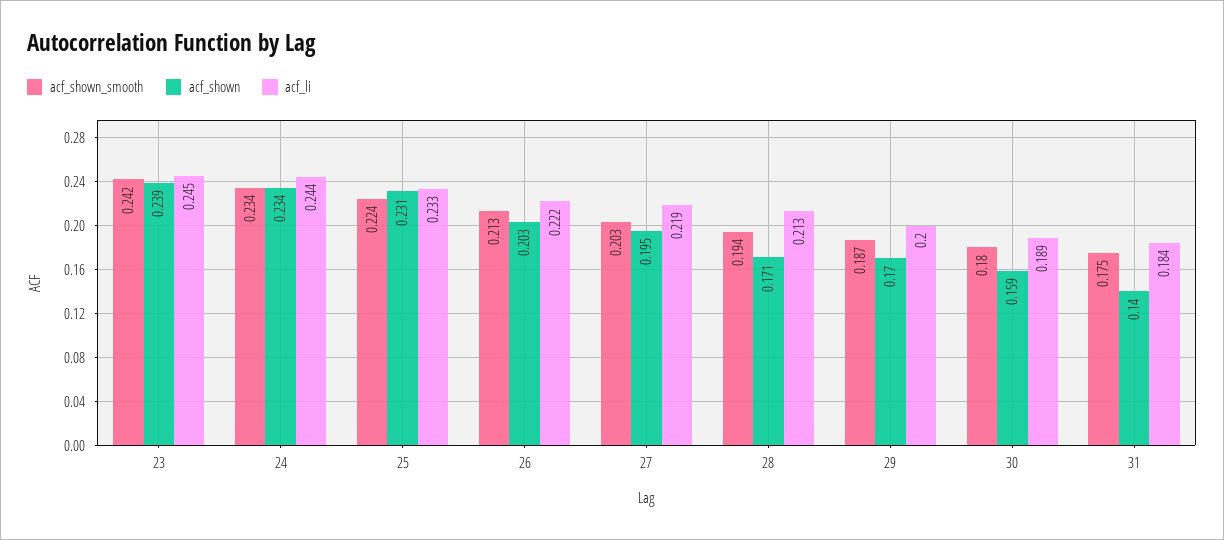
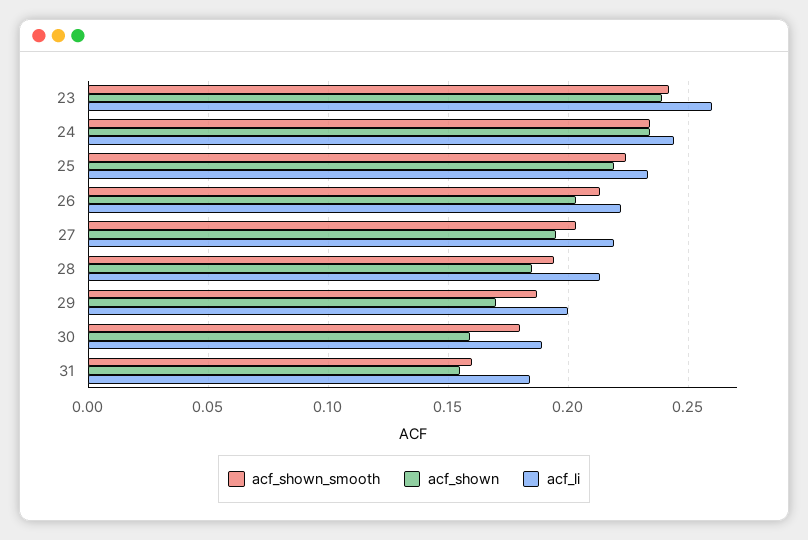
  {
    "acf_shown_smooth": {
      "23": 0.242,
      "24": 0.234,
      "25": 0.224,
      "26": 0.213,
      "27": 0.203,
      "28": 0.194,
      "29": 0.187,
      "30": 0.18,
-     "31": 0.175
+     "31": 0.16
    },
    "acf_shown": {
      "23": 0.239,
      "24": 0.234,
-     "25": 0.231,
+     "25": 0.22,
      "26": 0.203,
      "27": 0.195,
-     "28": 0.171,
+     "28": 0.185,
      "29": 0.17,
      "30": 0.159,
-     "31": 0.14
+     "31": 0.155
    },
    "acf_li": {
-     "23": 0.245,
+     "23": 0.26,
      "24": 0.244,
      "25": 0.233,
      "26": 0.222,
      "27": 0.219,
      "28": 0.213,
      "29": 0.2,
      "30": 0.189,
      "31": 0.184
    }
  }

